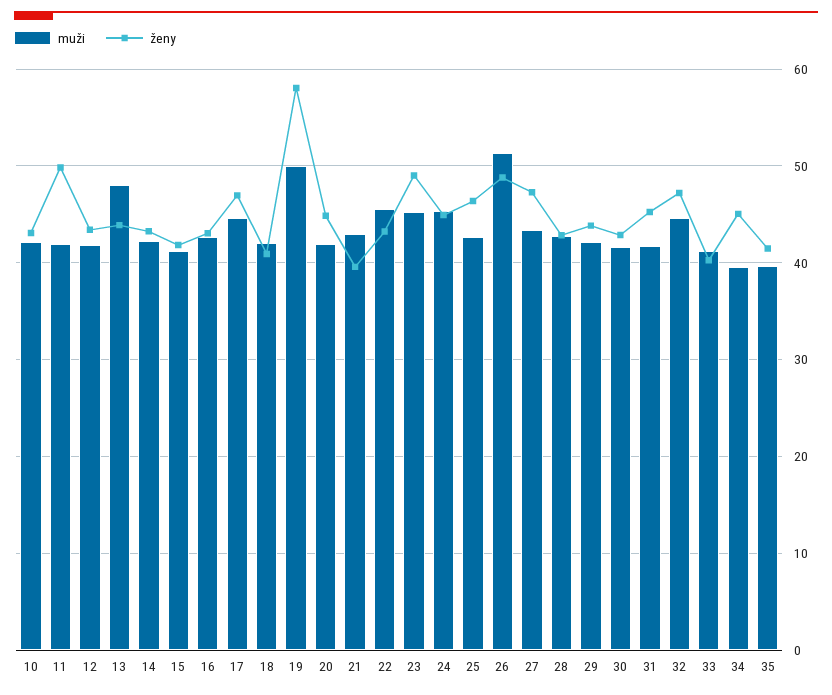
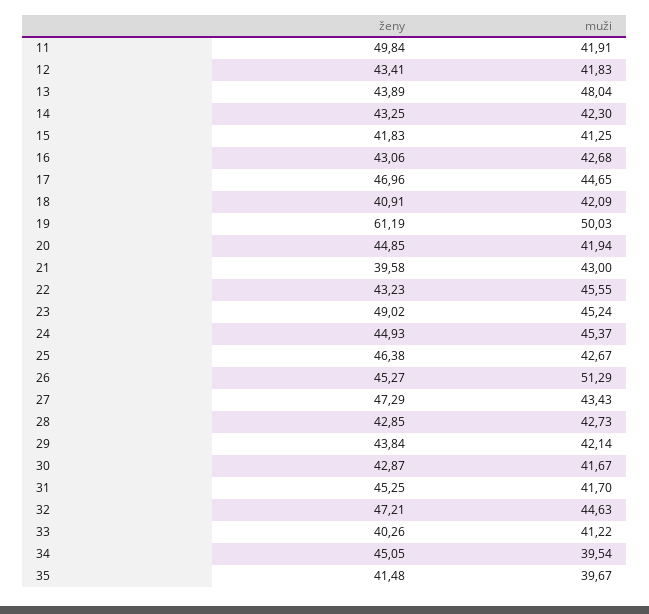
  {
    "muži": {
-     "10": 42,
      "11": 41.91,
      "12": 41.83,
      "13": 48.04,
      "14": 42.3,
      "15": 41.25,
      "16": 42.68,
      "17": 44.65,
      "18": 42.09,
      "19": 50.03,
      "20": 41.94,
      "21": 43,
      "22": 45.55,
      "23": 45.24,
      "24": 45.37,
      "25": 42.67,
      "26": 51.29,
      "27": 43.43,
      "28": 42.73,
      "29": 42.14,
      "30": 41.67,
      "31": 41.7,
      "32": 44.63,
      "33": 41.22,
      "34": 39.54,
      "35": 39.67
    },
    "ženy": {
-     "10": 43,
      "11": 49.84,
      "12": 43.41,
      "13": 43.89,
      "14": 43.25,
      "15": 41.83,
      "16": 43.06,
      "17": 46.96,
      "18": 40.91,
-     "19": 58,
+     "19": 61.19,
      "20": 44.85,
      "21": 39.58,
      "22": 43.23,
      "23": 49.02,
      "24": 44.93,
      "25": 46.38,
-     "26": 49,
+     "26": 45.27,
      "27": 47.29,
      "28": 42.85,
      "29": 43.84,
      "30": 42.87,
      "31": 45.25,
      "32": 47.21,
      "33": 40.26,
      "34": 45.05,
      "35": 41.48
    }
  }

